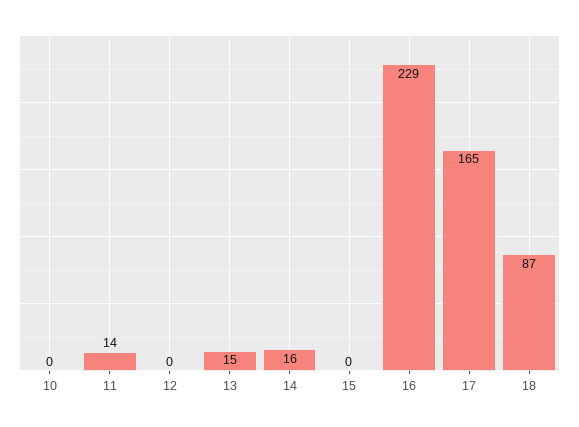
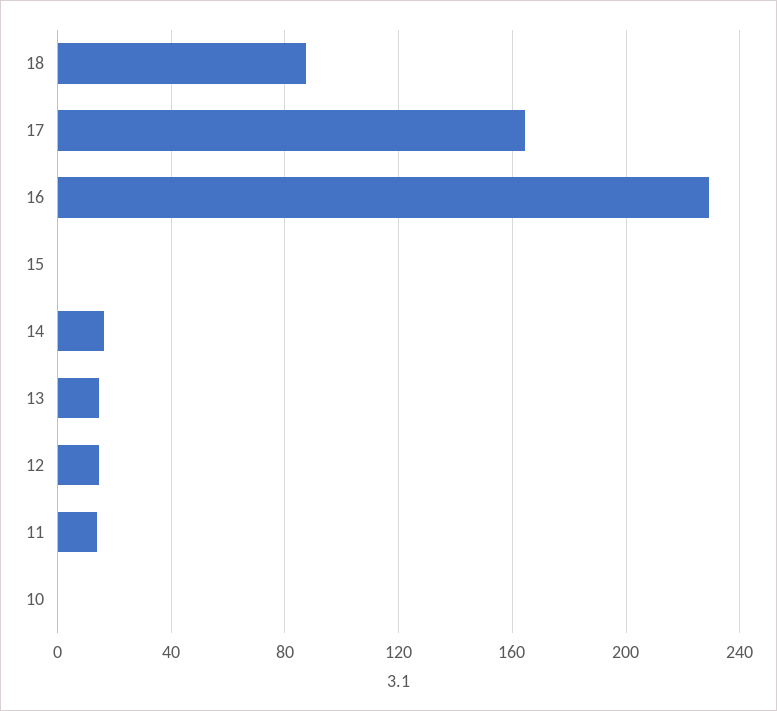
  {
    "10": 0,
    "11": 14,
-   "12": 0,
+   "12": 15,
    "13": 15,
    "14": 16,
    "15": 0,
    "16": 229,
    "17": 165,
    "18": 87
  }

